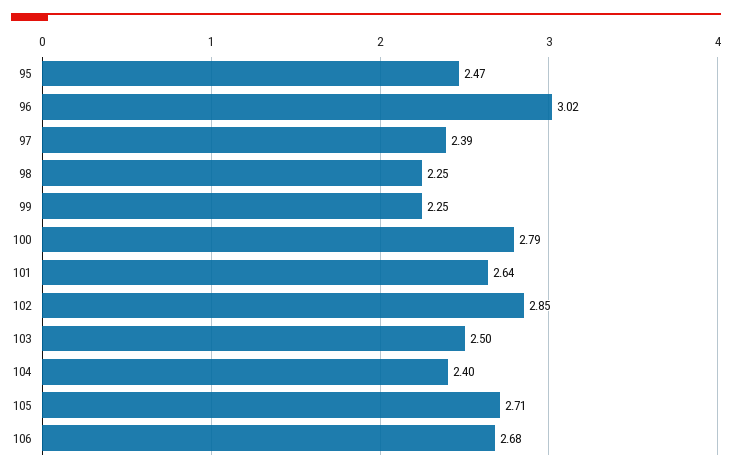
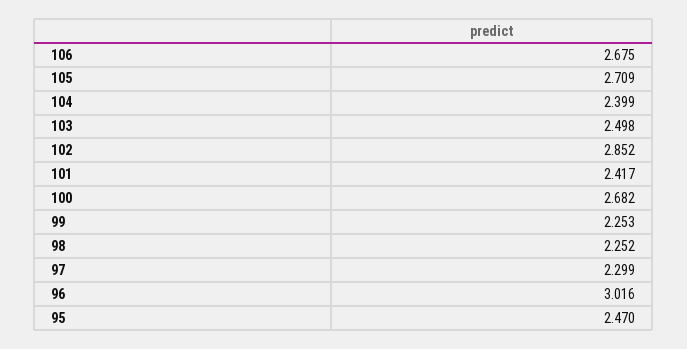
  {
    "95": 2.47,
    "96": 3.016,
-   "97": 2.39,
+   "97": 2.299,
    "98": 2.252,
    "99": 2.253,
-   "100": 2.79,
+   "100": 2.682,
-   "101": 2.64,
+   "101": 2.417,
    "102": 2.852,
    "103": 2.498,
    "104": 2.399,
    "105": 2.709,
    "106": 2.675
  }

